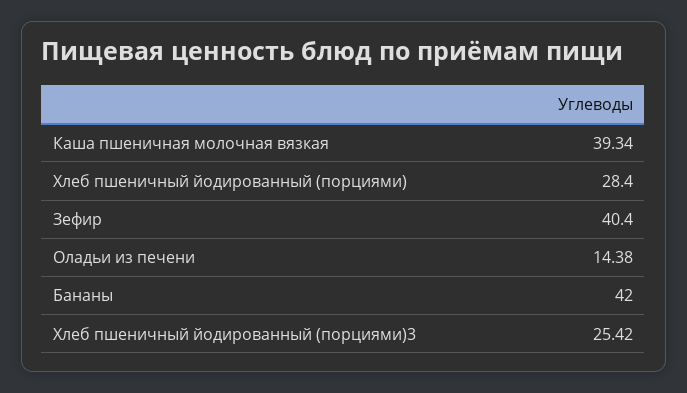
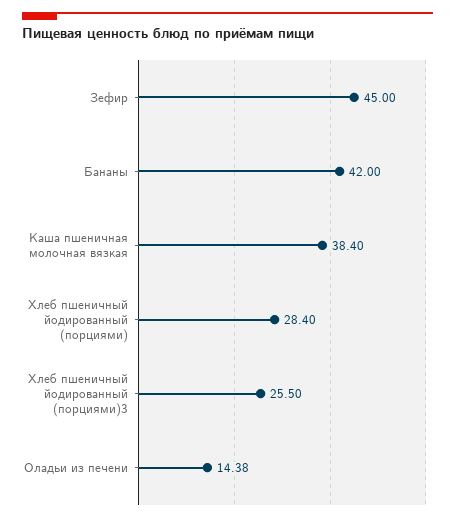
  {
-   "Каша пшеничная молочная вязкая": 39.34,
+   "Каша пшеничная молочная вязкая": 38.4,
    "Хлеб пшеничный йодированный (порциями)": 28.4,
-   "Зефир": 40.4,
+   "Зефир": 45,
    "Оладьи из печени": 14.38,
    "Бананы": 42,
-   "Хлеб пшеничный йодированный (порциями)3": 25.42
+   "Хлеб пшеничный йодированный (порциями)3": 25.5
  }

